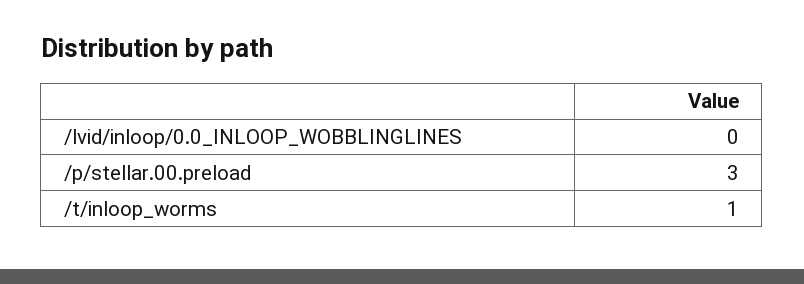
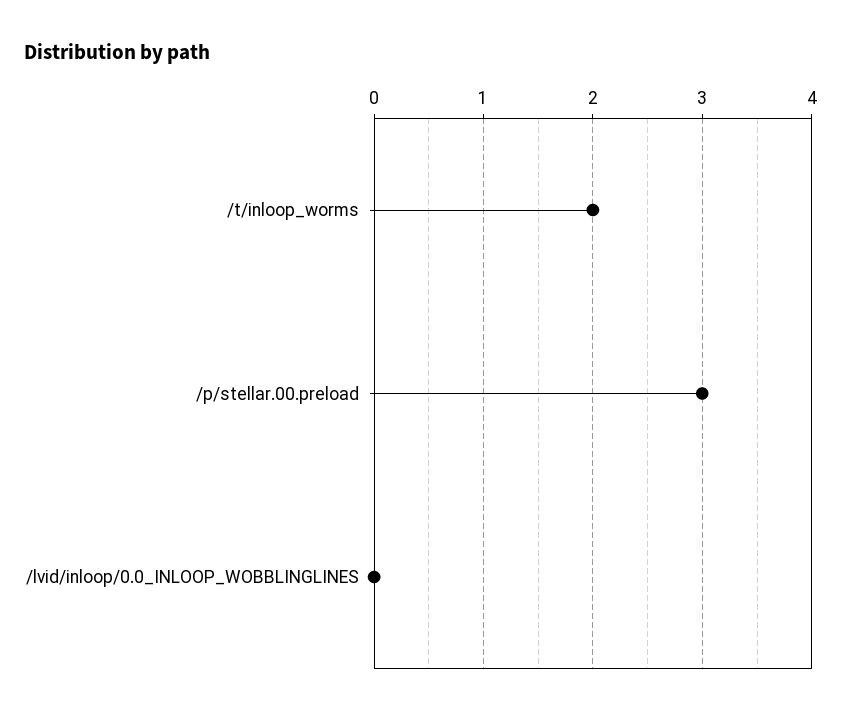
  {
    "/lvid/inloop/0.0_INLOOP_WOBBLINGLINES": 0,
    "/p/stellar.00.preload": 3,
-   "/t/inloop_worms": 1
+   "/t/inloop_worms": 2
  }

